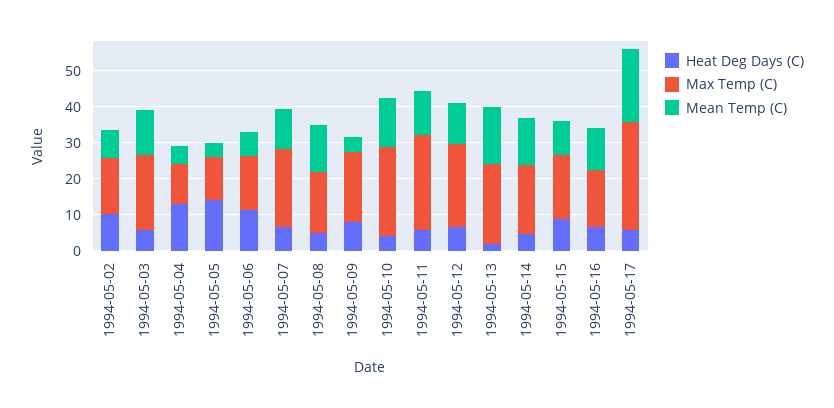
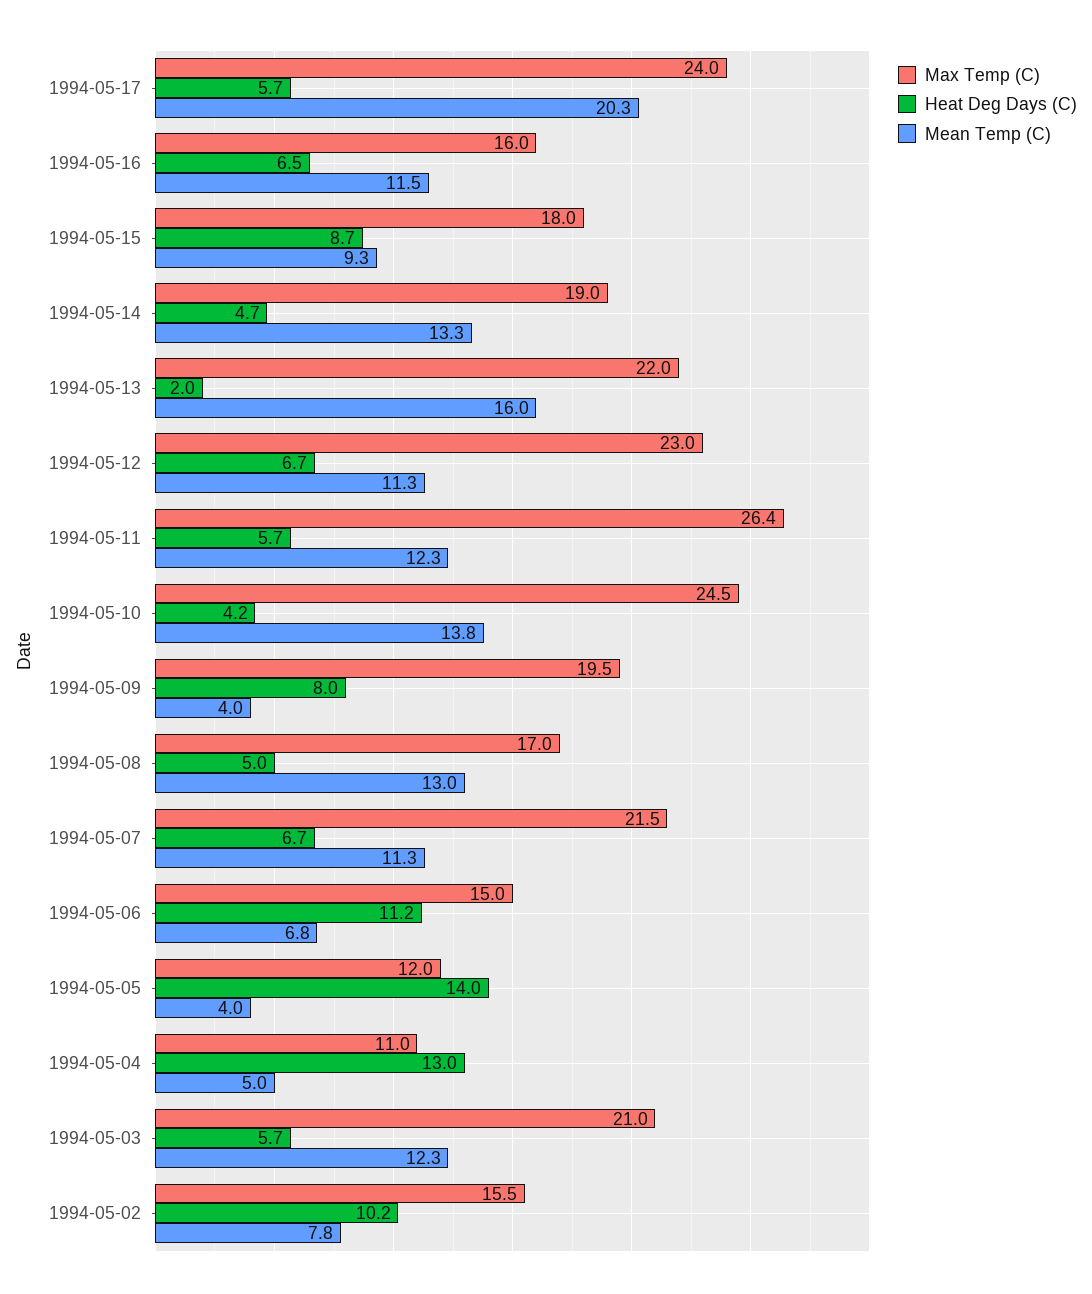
  {
    "Heat Deg Days (C)": {
      "1994-05-02": 10.2,
      "1994-05-03": 5.7,
      "1994-05-04": 13,
      "1994-05-05": 14,
      "1994-05-06": 11.2,
      "1994-05-07": 6.7,
      "1994-05-08": 5,
      "1994-05-09": 8,
      "1994-05-10": 4.2,
      "1994-05-11": 5.7,
      "1994-05-12": 6.7,
      "1994-05-13": 2,
      "1994-05-14": 4.7,
      "1994-05-15": 8.7,
      "1994-05-16": 6.5,
      "1994-05-17": 5.7
    },
    "Max Temp (C)": {
      "1994-05-02": 15.5,
      "1994-05-03": 21,
      "1994-05-04": 11,
      "1994-05-05": 12,
      "1994-05-06": 15,
      "1994-05-07": 21.5,
      "1994-05-08": 17,
      "1994-05-09": 19.5,
      "1994-05-10": 24.5,
      "1994-05-11": 26.4,
      "1994-05-12": 23,
      "1994-05-13": 22,
      "1994-05-14": 19,
      "1994-05-15": 18,
      "1994-05-16": 16,
-     "1994-05-17": 30
+     "1994-05-17": 24
    },
    "Mean Temp (C)": {
      "1994-05-02": 7.8,
      "1994-05-03": 12.3,
      "1994-05-04": 5,
      "1994-05-05": 4,
      "1994-05-06": 6.8,
      "1994-05-07": 11.3,
      "1994-05-08": 13,
      "1994-05-09": 4,
      "1994-05-10": 13.8,
      "1994-05-11": 12.3,
      "1994-05-12": 11.3,
      "1994-05-13": 16,
      "1994-05-14": 13.3,
      "1994-05-15": 9.3,
      "1994-05-16": 11.5,
      "1994-05-17": 20.3
    }
  }

